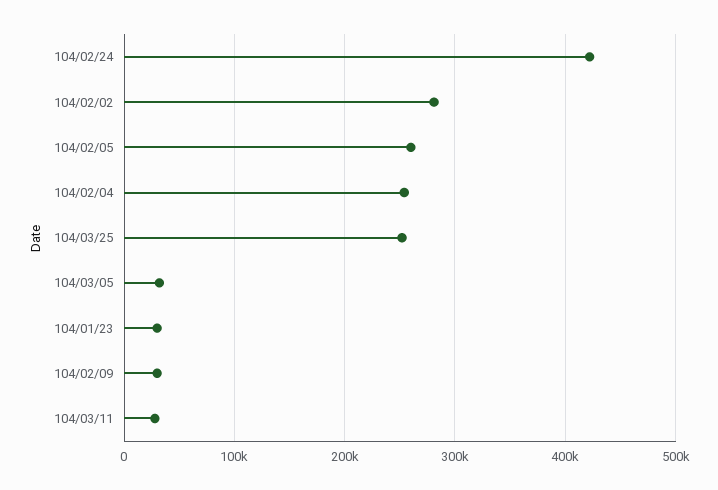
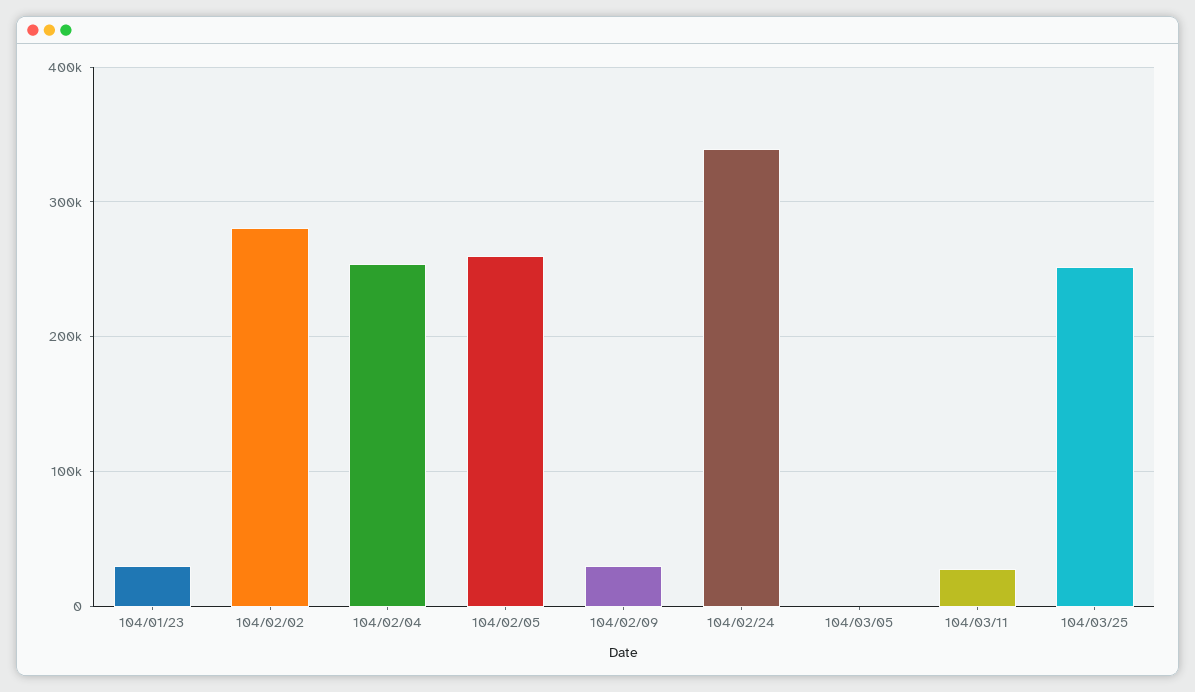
  {
-   "104/02/24": 420000,
+   "104/02/24": 340000,
    "104/02/02": 280000,
    "104/02/05": 260000,
    "104/02/04": 250000,
    "104/03/25": 250000,
-   "104/03/05": 30000,
+   "104/03/05": 0,
    "104/01/23": 30000,
    "104/02/09": 30000,
    "104/03/11": 30000
  }

